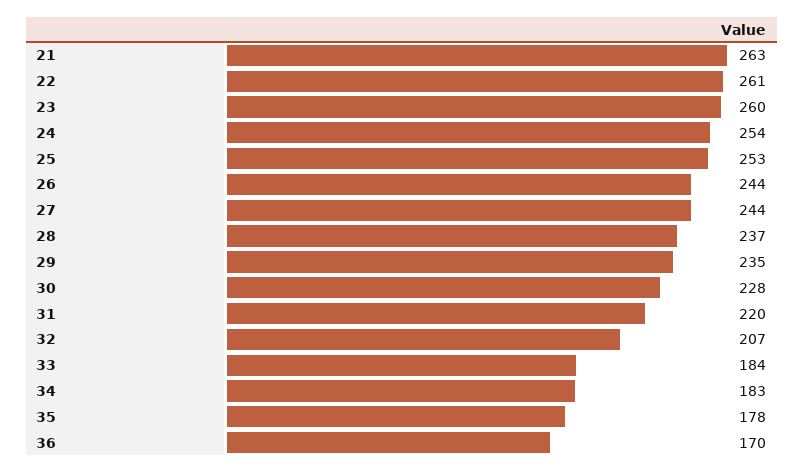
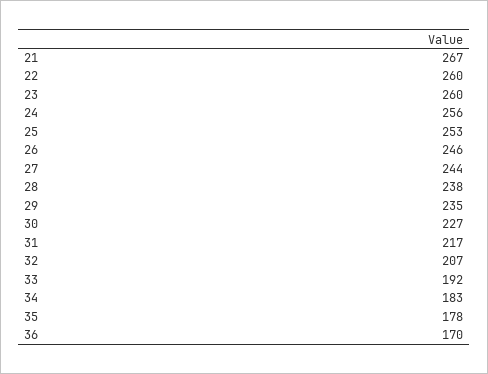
  {
-   "21": 263,
+   "21": 267,
-   "22": 261,
+   "22": 260,
    "23": 260,
-   "24": 254,
+   "24": 256,
    "25": 253,
-   "26": 244,
+   "26": 246,
    "27": 244,
-   "28": 237,
+   "28": 238,
    "29": 235,
-   "30": 228,
+   "30": 227,
-   "31": 220,
+   "31": 217,
    "32": 207,
-   "33": 184,
+   "33": 192,
    "34": 183,
    "35": 178,
    "36": 170
  }

